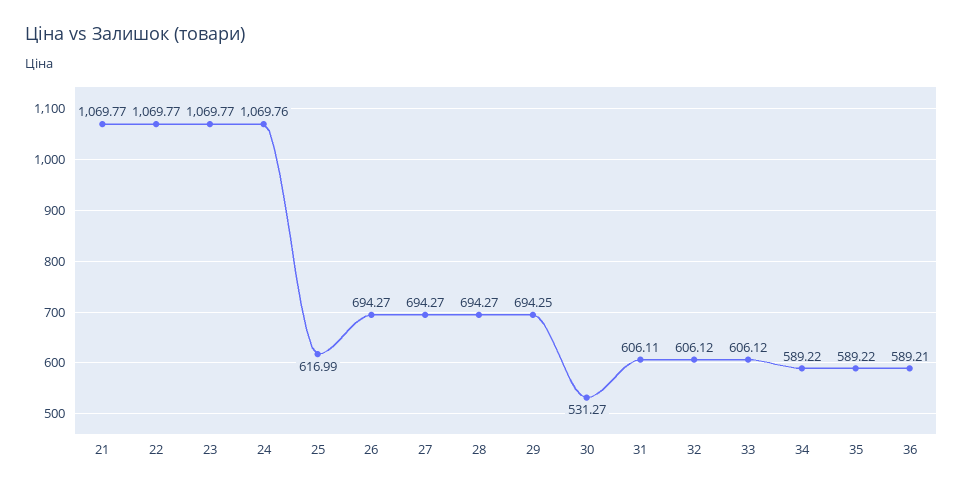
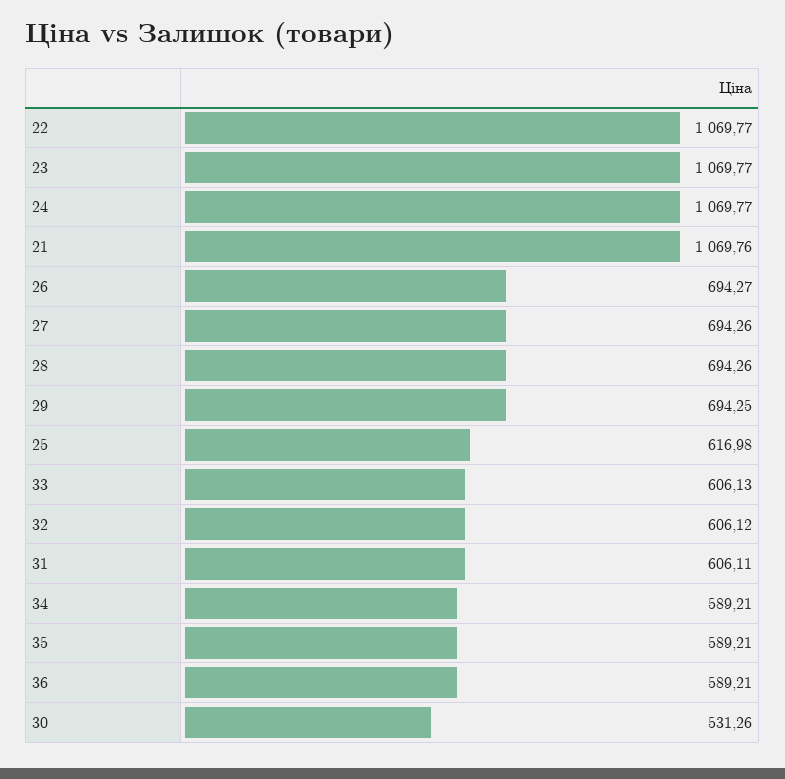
  {
-   "21": 1069.77,
+   "21": 1069.76,
    "22": 1069.77,
    "23": 1069.77,
-   "24": 1069.76,
+   "24": 1069.77,
-   "25": 616.99,
+   "25": 616.98,
    "26": 694.27,
-   "27": 694.27,
+   "27": 694.26,
-   "28": 694.27,
+   "28": 694.26,
    "29": 694.25,
-   "30": 531.27,
+   "30": 531.26,
    "31": 606.11,
    "32": 606.12,
-   "33": 606.12,
+   "33": 606.13,
-   "34": 589.22,
+   "34": 589.21,
-   "35": 589.22,
+   "35": 589.21,
    "36": 589.21
  }

